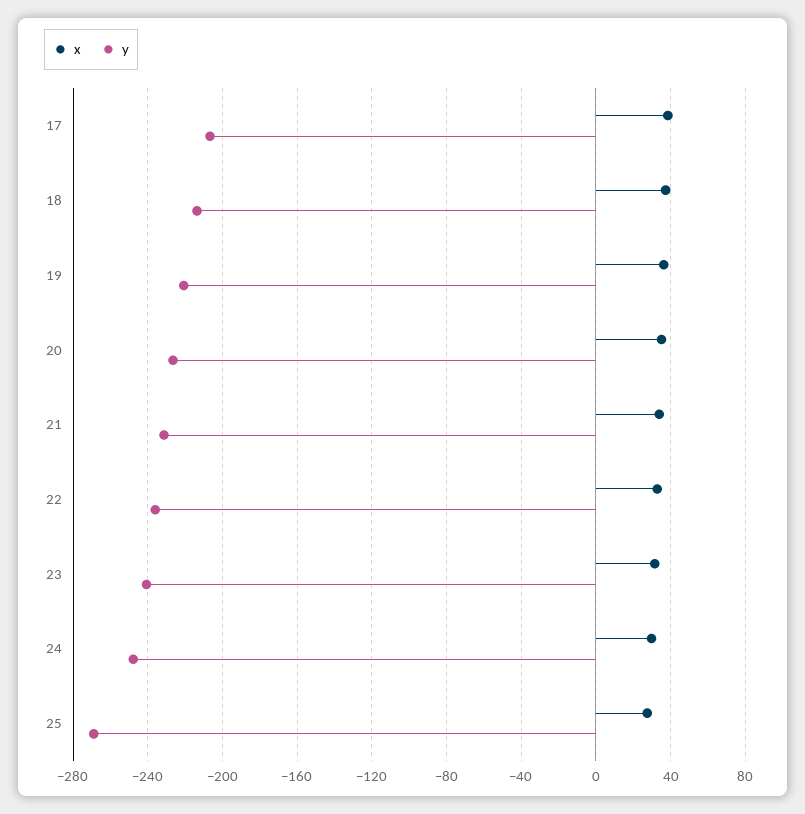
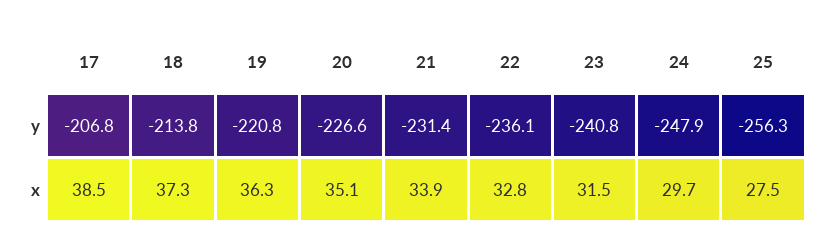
  {
    "x": {
      "17": 38.5,
      "18": 37.3,
      "19": 36.3,
      "20": 35.1,
      "21": 33.9,
      "22": 32.8,
      "23": 31.5,
      "24": 29.7,
      "25": 27.5
    },
    "y": {
      "17": -206.8,
      "18": -213.8,
      "19": -220.8,
      "20": -226.6,
      "21": -231.4,
      "22": -236.1,
      "23": -240.8,
      "24": -247.9,
-     "25": -270
+     "25": -256.3
    }
  }

